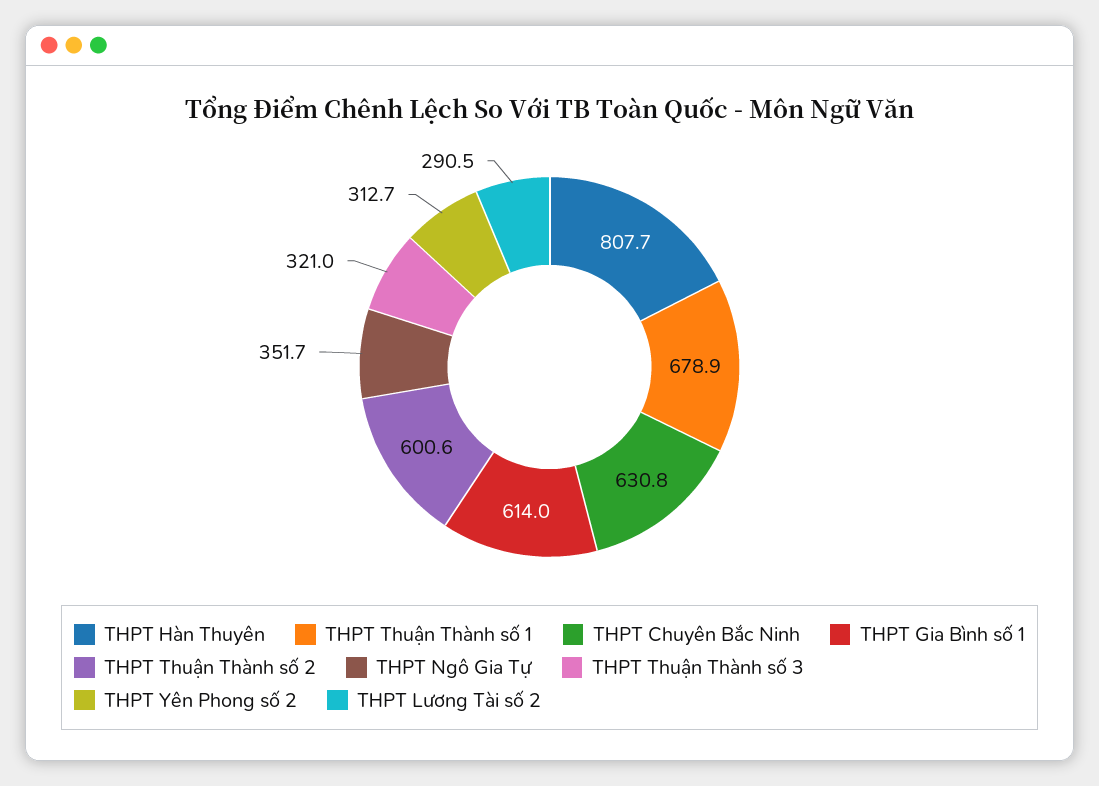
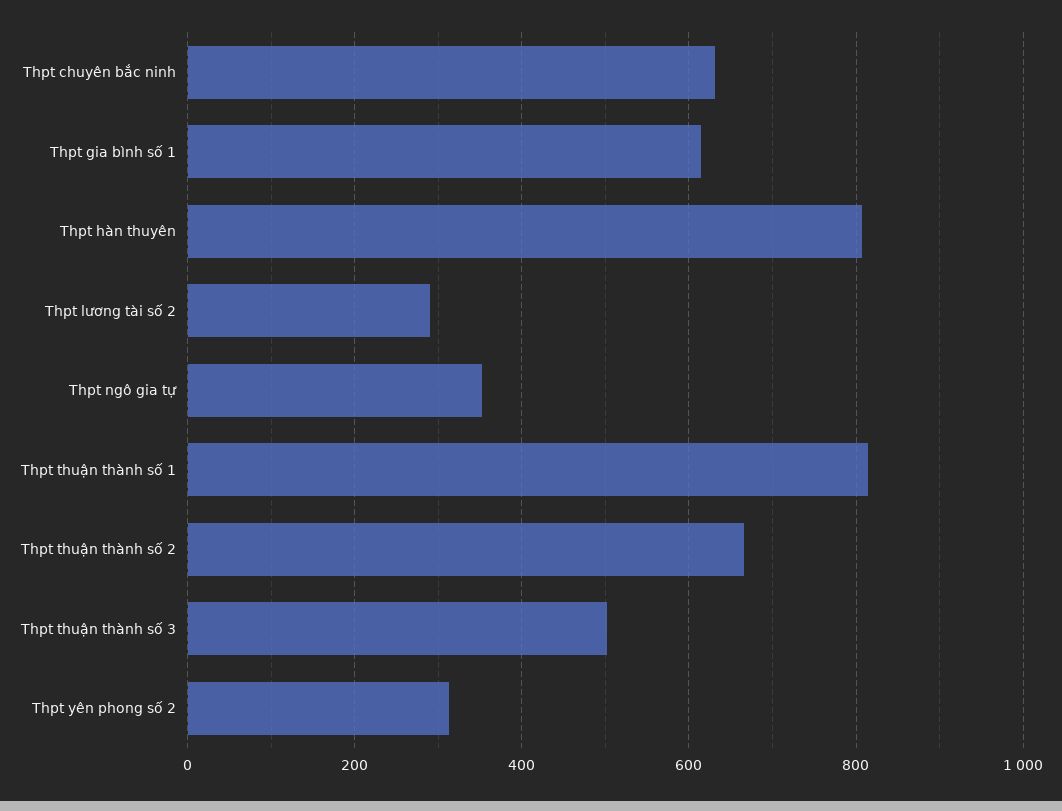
  {
    "THPT Hàn Thuyên": 807.7,
-   "THPT Thuận Thành số 1": 678.9,
+   "THPT Thuận Thành số 1": 820,
    "THPT Chuyên Bắc Ninh": 630.8,
    "THPT Gia Bình số 1": 614,
-   "THPT Thuận Thành số 2": 600.6,
+   "THPT Thuận Thành số 2": 660,
    "THPT Ngô Gia Tự": 351.7,
-   "THPT Thuận Thành số 3": 321,
+   "THPT Thuận Thành số 3": 500,
    "THPT Yên Phong số 2": 312.7,
    "THPT Lương Tài số 2": 290.5
  }

